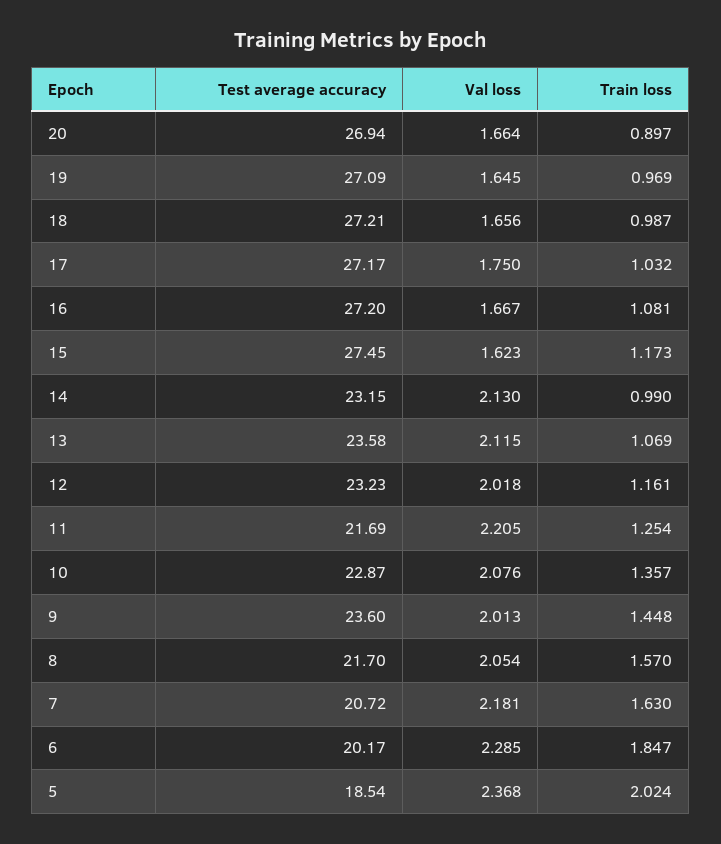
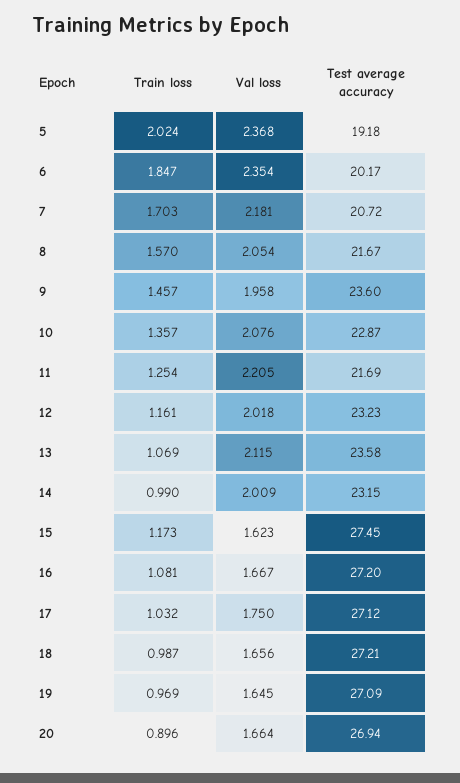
  {
    "Test average accuracy": {
      "20": 26.94,
      "19": 27.09,
      "18": 27.21,
-     "17": 27.17,
+     "17": 27.12,
      "16": 27.2,
      "15": 27.45,
      "14": 23.15,
      "13": 23.58,
      "12": 23.23,
      "11": 21.69,
      "10": 22.87,
      "9": 23.6,
-     "8": 21.7,
+     "8": 21.67,
      "7": 20.72,
      "6": 20.17,
-     "5": 18.54
+     "5": 19.18
    },
    "Val loss": {
      "20": 1.664,
      "19": 1.645,
      "18": 1.656,
      "17": 1.75,
      "16": 1.667,
      "15": 1.623,
-     "14": 2.13,
+     "14": 2.009,
      "13": 2.115,
      "12": 2.018,
      "11": 2.205,
      "10": 2.076,
-     "9": 2.013,
+     "9": 1.958,
      "8": 2.054,
      "7": 2.181,
-     "6": 2.285,
+     "6": 2.354,
      "5": 2.368
    },
    "Train loss": {
-     "20": 0.897,
+     "20": 0.896,
      "19": 0.969,
      "18": 0.987,
      "17": 1.032,
      "16": 1.081,
      "15": 1.173,
      "14": 0.99,
      "13": 1.069,
      "12": 1.161,
      "11": 1.254,
      "10": 1.357,
-     "9": 1.448,
+     "9": 1.457,
      "8": 1.57,
-     "7": 1.63,
+     "7": 1.703,
      "6": 1.847,
      "5": 2.024
    }
  }

